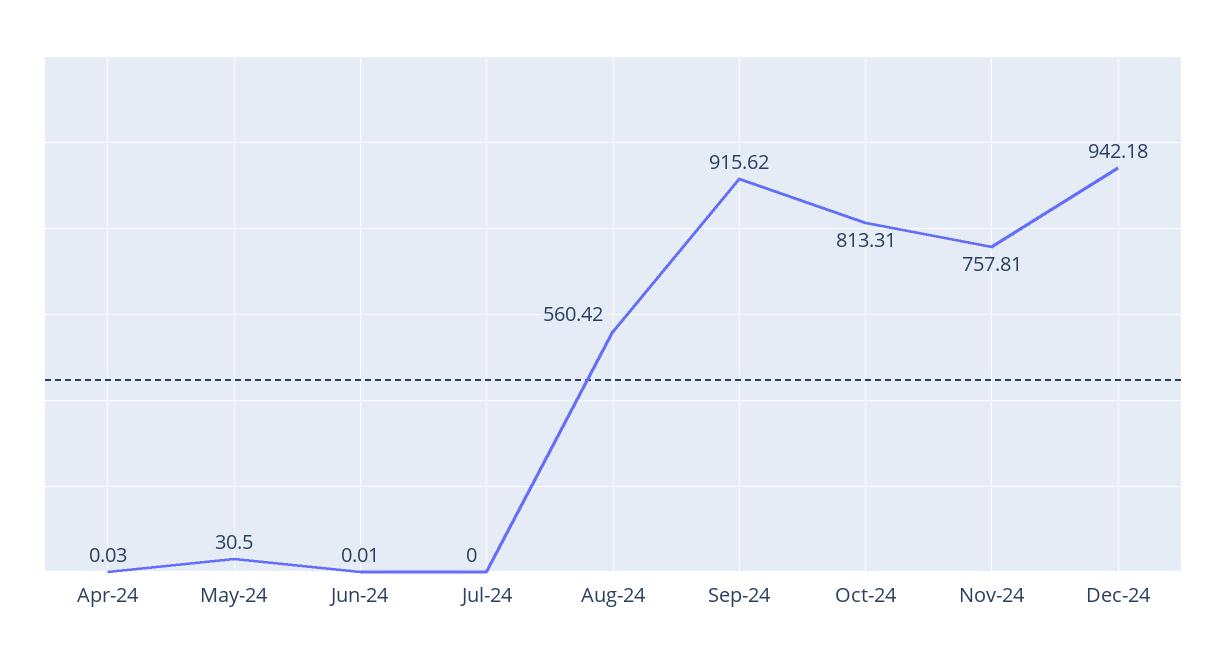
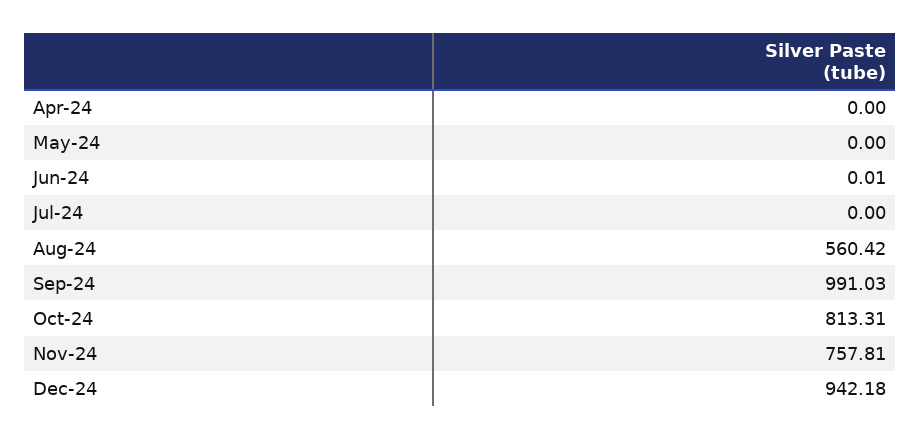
  {
-   "Apr-24": 0.03,
+   "Apr-24": 0,
-   "May-24": 30.5,
+   "May-24": 0,
    "Jun-24": 0.01,
    "Jul-24": 0,
    "Aug-24": 560.42,
-   "Sep-24": 915.62,
+   "Sep-24": 991.03,
    "Oct-24": 813.31,
    "Nov-24": 757.81,
    "Dec-24": 942.18
  }

